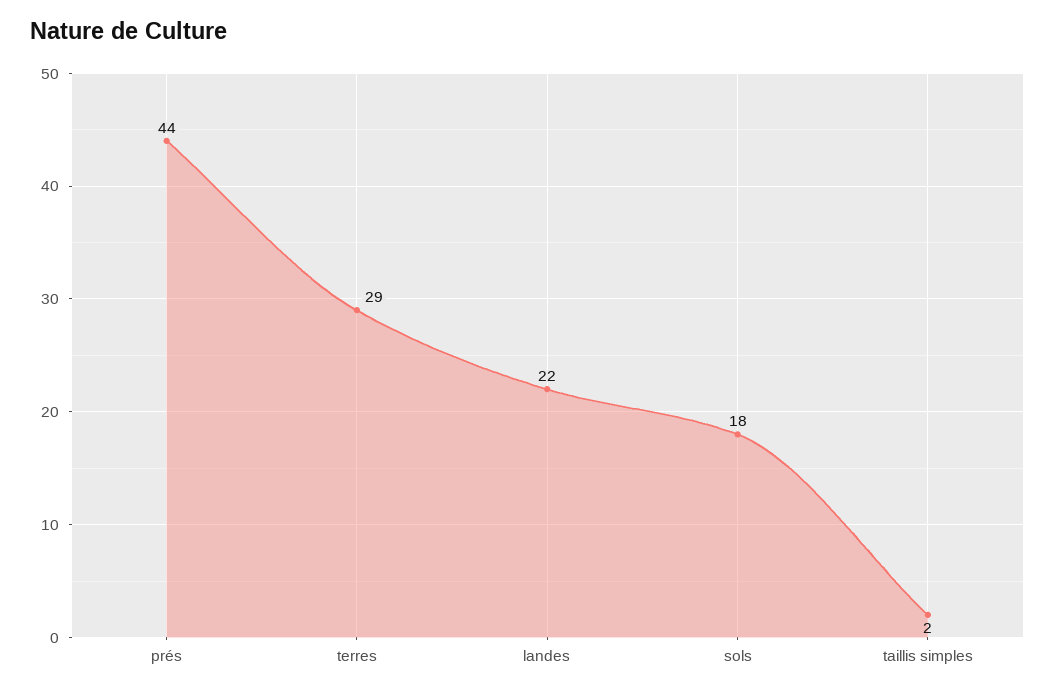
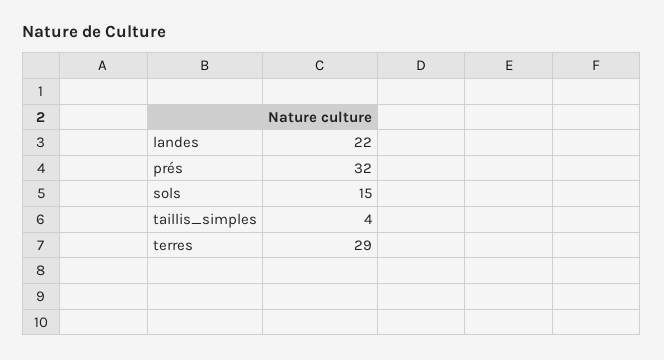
  {
-   "prés": 44,
+   "prés": 32,
    "terres": 29,
    "landes": 22,
-   "sols": 18,
+   "sols": 15,
-   "taillis simples": 2
+   "taillis simples": 4
  }

